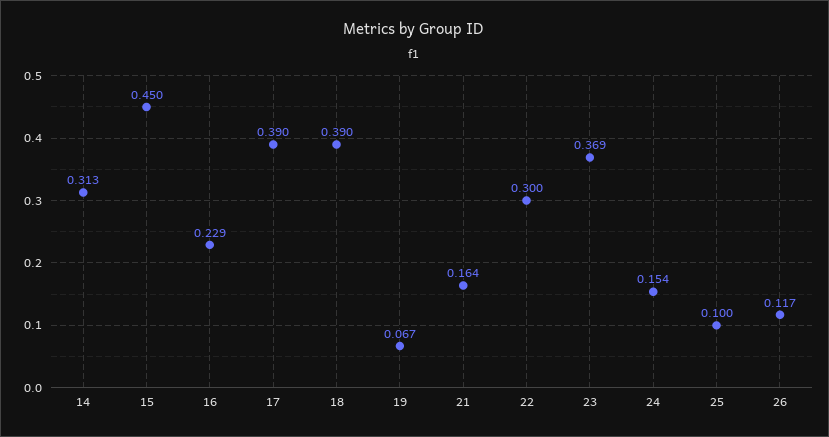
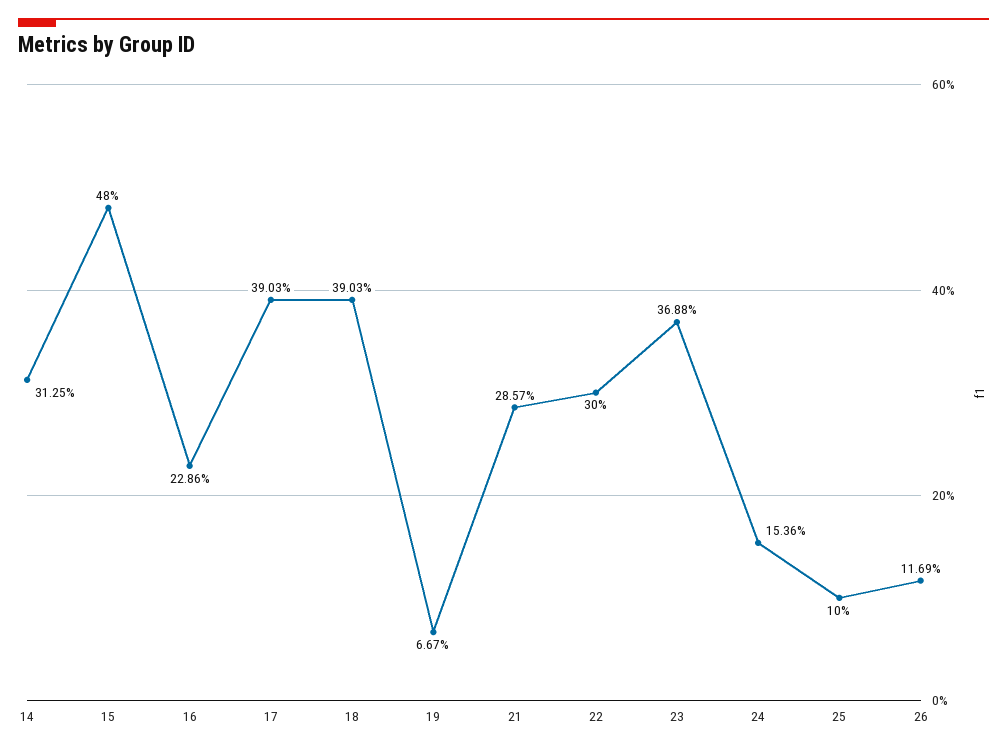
  {
    "14": 0.3125,
-   "15": 0.45,
+   "15": 0.48,
    "16": 0.2286,
    "17": 0.3903,
    "18": 0.3903,
    "19": 0.0667,
-   "21": 0.164,
+   "21": 0.2857,
    "22": 0.3,
    "23": 0.3688,
    "24": 0.1536,
    "25": 0.1,
    "26": 0.1169
  }

